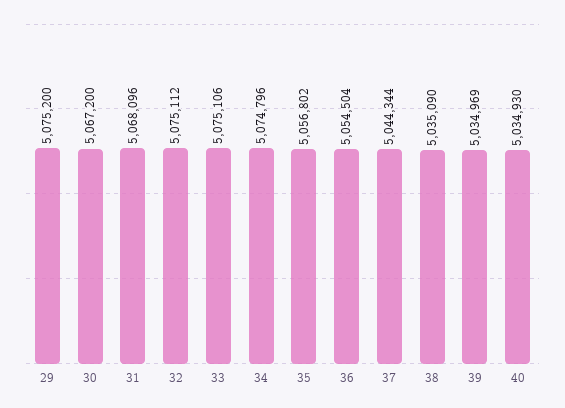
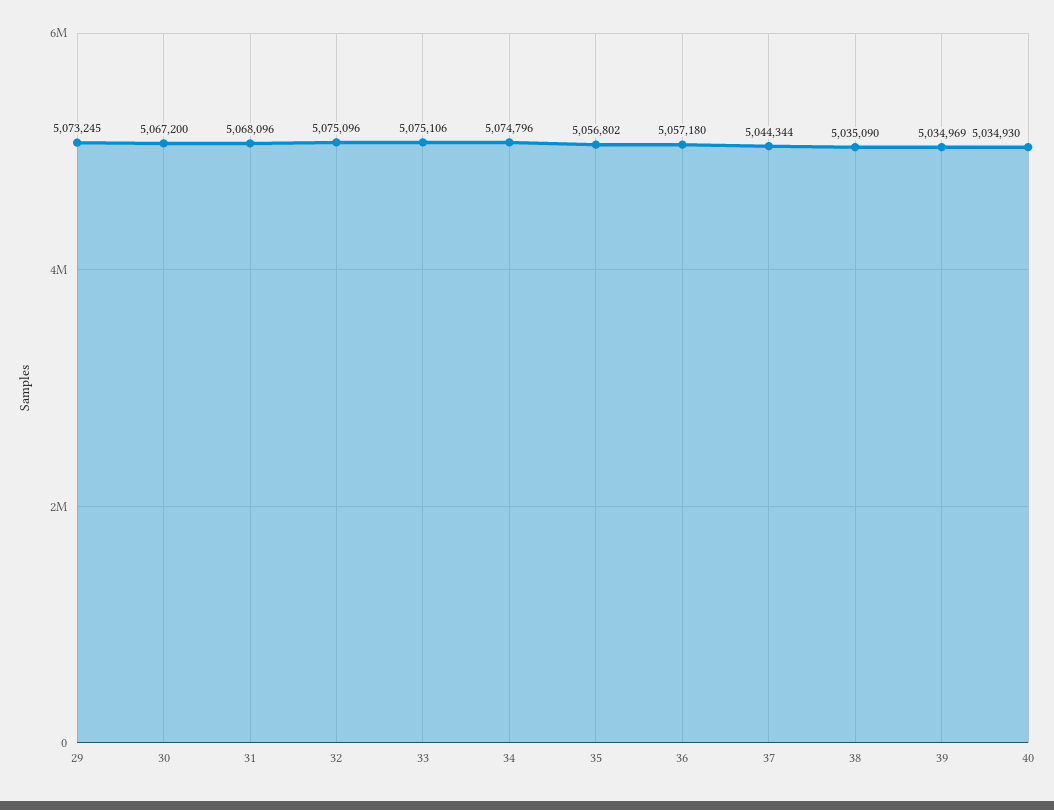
  {
-   "29": 5075200,
+   "29": 5073245,
    "30": 5067200,
    "31": 5068096,
-   "32": 5075112,
+   "32": 5075096,
    "33": 5075106,
    "34": 5074796,
    "35": 5056802,
-   "36": 5054504,
+   "36": 5057180,
    "37": 5044344,
    "38": 5035090,
    "39": 5034969,
    "40": 5034930
  }

